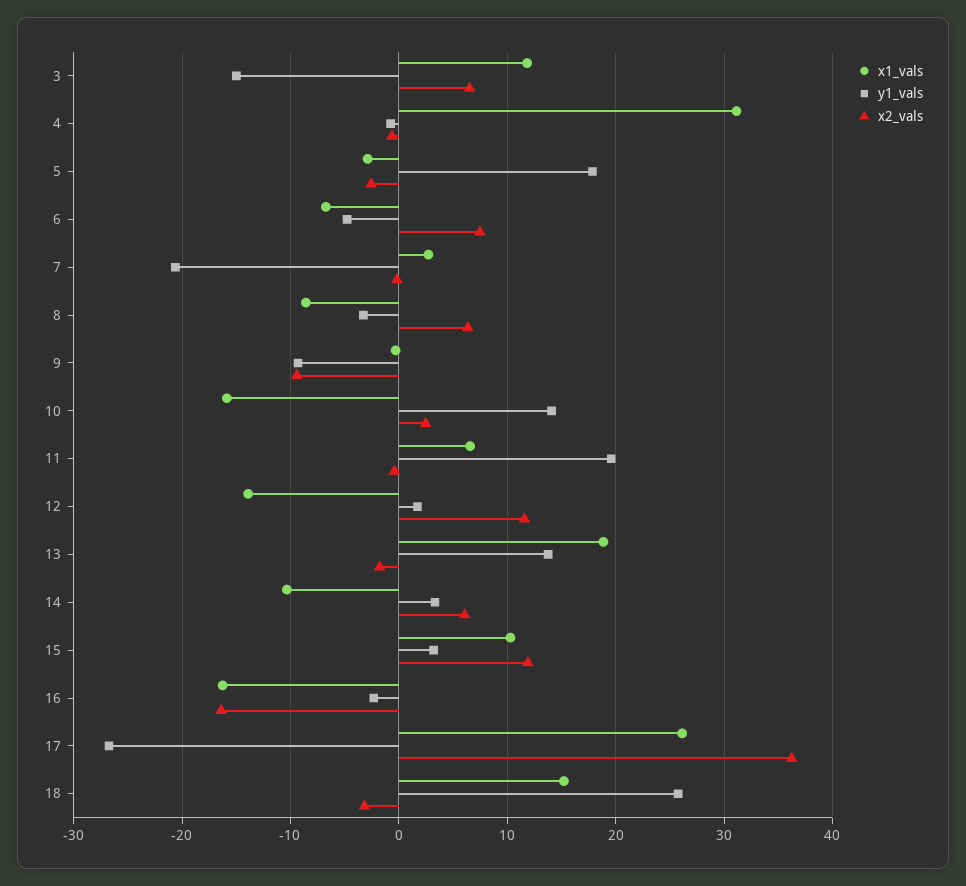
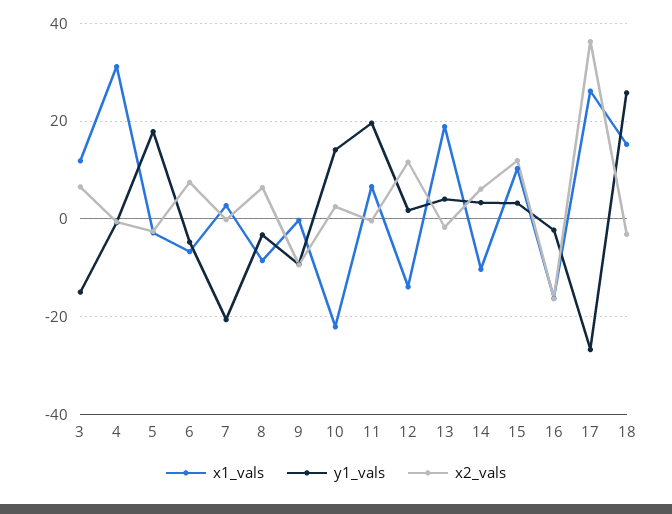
  {
    "x1_vals": {
      "3": 12,
      "4": 31,
      "5": -3,
      "6": -7,
      "7": 3,
      "8": -9,
      "9": 0,
-     "10": -16,
+     "10": -22,
      "11": 7,
      "12": -14,
      "13": 19,
      "14": -10,
      "15": 10,
      "16": -16,
      "17": 26,
      "18": 15
    },
    "y1_vals": {
      "3": -15,
      "4": -1,
      "5": 18,
      "6": -5,
      "7": -21,
      "8": -3,
      "9": -9,
      "10": 14,
      "11": 20,
      "12": 2,
-     "13": 14,
+     "13": 4,
      "14": 3,
      "15": 3,
      "16": -2,
      "17": -27,
      "18": 26
    },
    "x2_vals": {
      "3": 7,
      "4": -1,
      "5": -3,
      "6": 7,
      "7": 0,
      "8": 6,
      "9": -9,
      "10": 2,
      "11": 0,
      "12": 12,
      "13": -2,
      "14": 6,
      "15": 12,
      "16": -16,
      "17": 36,
      "18": -3
    }
  }

